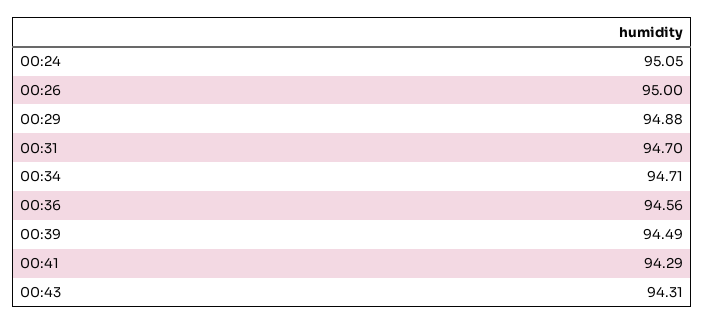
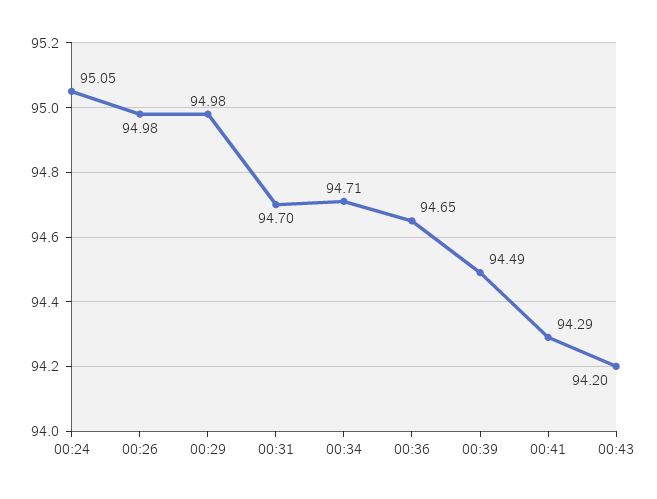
  {
    "00:24": 95.05,
-   "00:26": 95,
+   "00:26": 94.98,
-   "00:29": 94.88,
+   "00:29": 94.98,
    "00:31": 94.7,
    "00:34": 94.71,
-   "00:36": 94.56,
+   "00:36": 94.65,
    "00:39": 94.49,
    "00:41": 94.29,
-   "00:43": 94.31
+   "00:43": 94.2
  }

